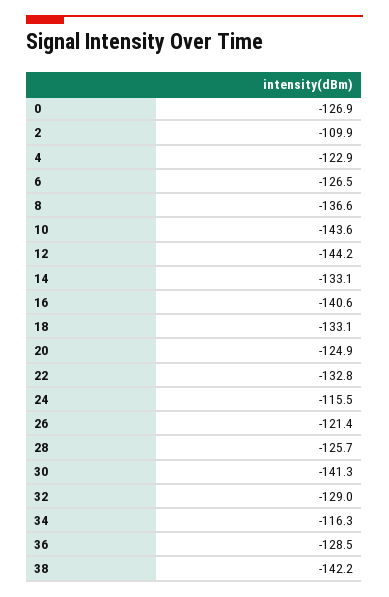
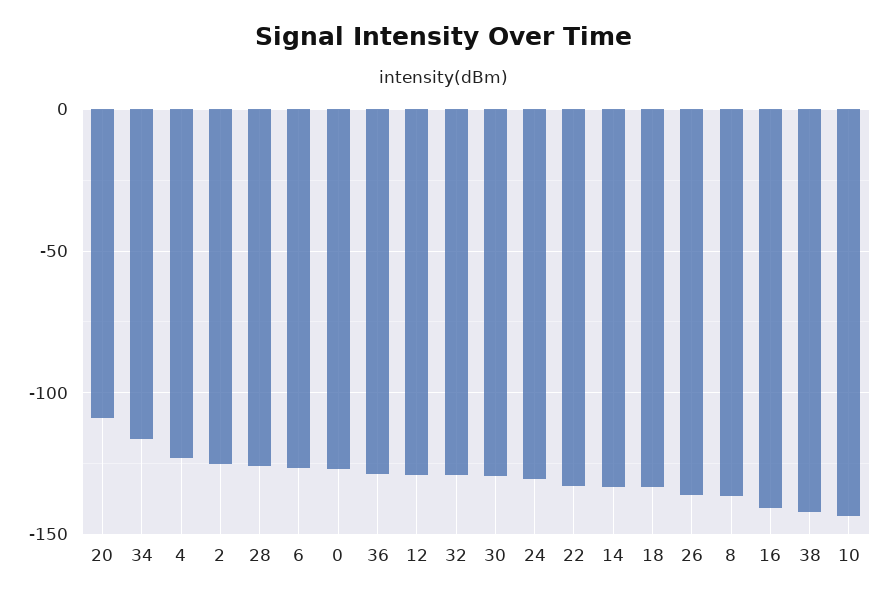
  {
    "0": -126.9,
-   "2": -109.9,
+   "2": -125,
    "4": -122.9,
    "6": -126.5,
    "8": -136.6,
    "10": -143.6,
-   "12": -144.2,
+   "12": -130,
    "14": -133.1,
    "16": -140.6,
    "18": -133.1,
-   "20": -124.9,
+   "20": -110,
    "22": -132.8,
-   "24": -115.5,
+   "24": -130,
-   "26": -121.4,
+   "26": -135,
    "28": -125.7,
-   "30": -141.3,
+   "30": -130,
    "32": -129,
    "34": -116.3,
    "36": -128.5,
    "38": -142.2
  }

